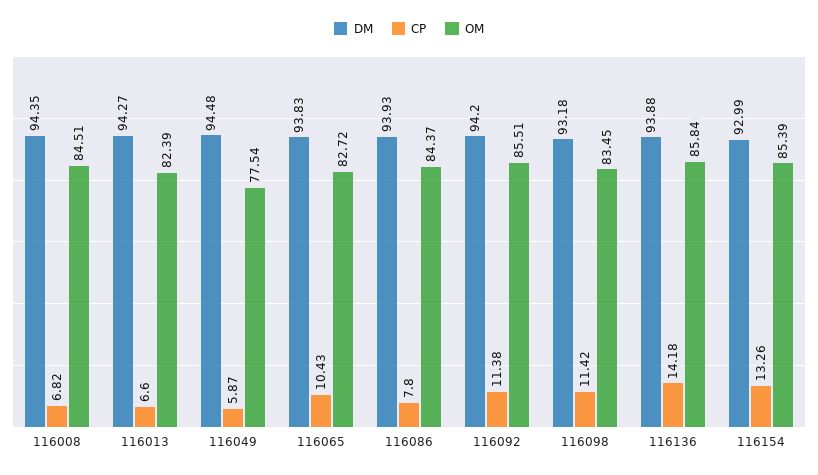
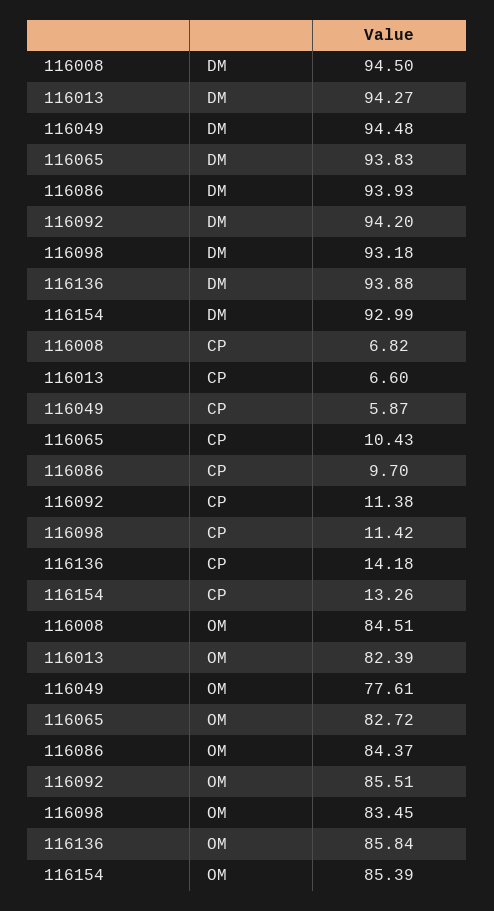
  {
    "DM": {
-     "116008": 94.35,
+     "116008": 94.5,
      "116013": 94.27,
      "116049": 94.48,
      "116065": 93.83,
      "116086": 93.93,
      "116092": 94.2,
      "116098": 93.18,
      "116136": 93.88,
      "116154": 92.99
    },
    "CP": {
      "116008": 6.82,
      "116013": 6.6,
      "116049": 5.87,
      "116065": 10.43,
-     "116086": 7.8,
+     "116086": 9.7,
      "116092": 11.38,
      "116098": 11.42,
      "116136": 14.18,
      "116154": 13.26
    },
    "OM": {
      "116008": 84.51,
      "116013": 82.39,
-     "116049": 77.54,
+     "116049": 77.61,
      "116065": 82.72,
      "116086": 84.37,
      "116092": 85.51,
      "116098": 83.45,
      "116136": 85.84,
      "116154": 85.39
    }
  }

